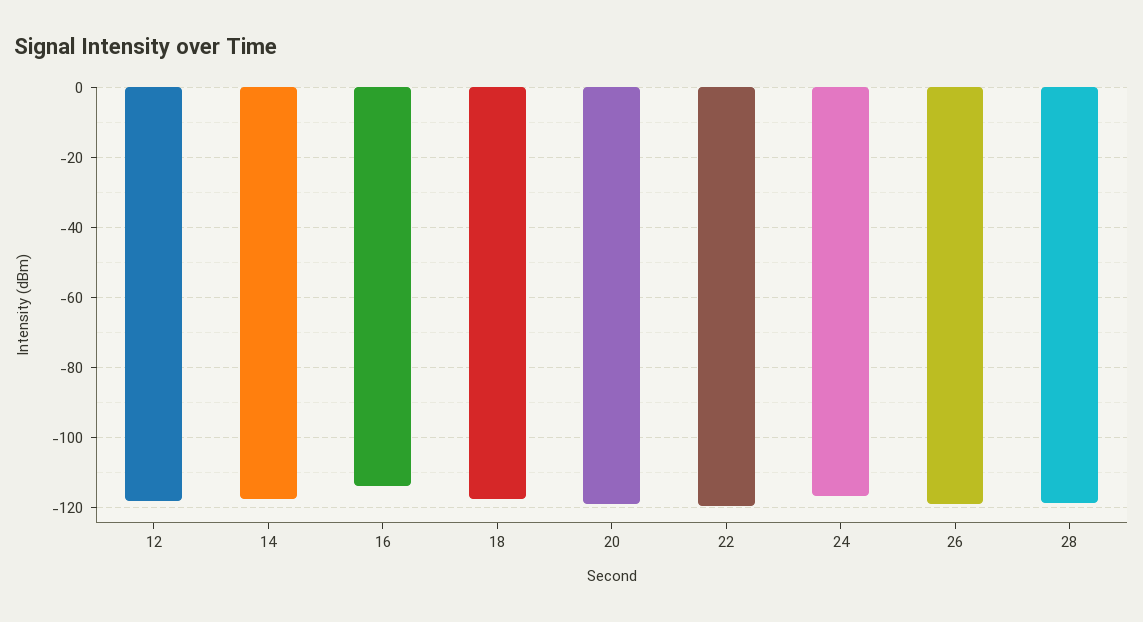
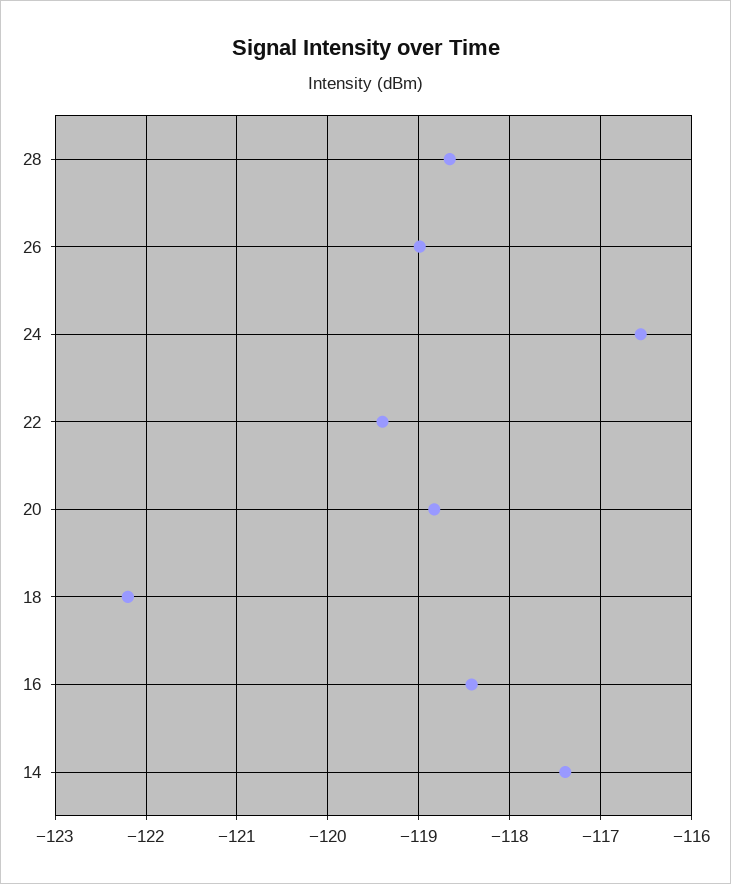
  {
-   "12": -118,
    "14": -117.4,
-   "16": -114,
+   "16": -118.4,
-   "18": -118,
+   "18": -122.2,
    "20": -118.8,
    "22": -119.4,
    "24": -116.6,
    "26": -119,
    "28": -118.7
  }

